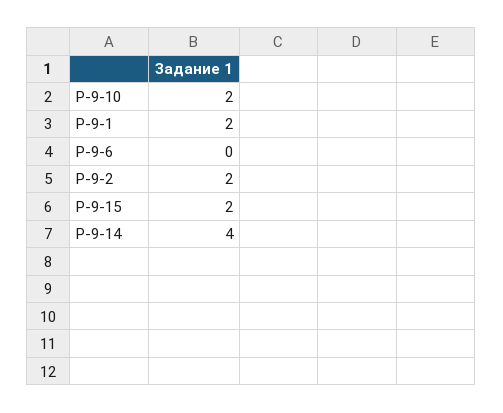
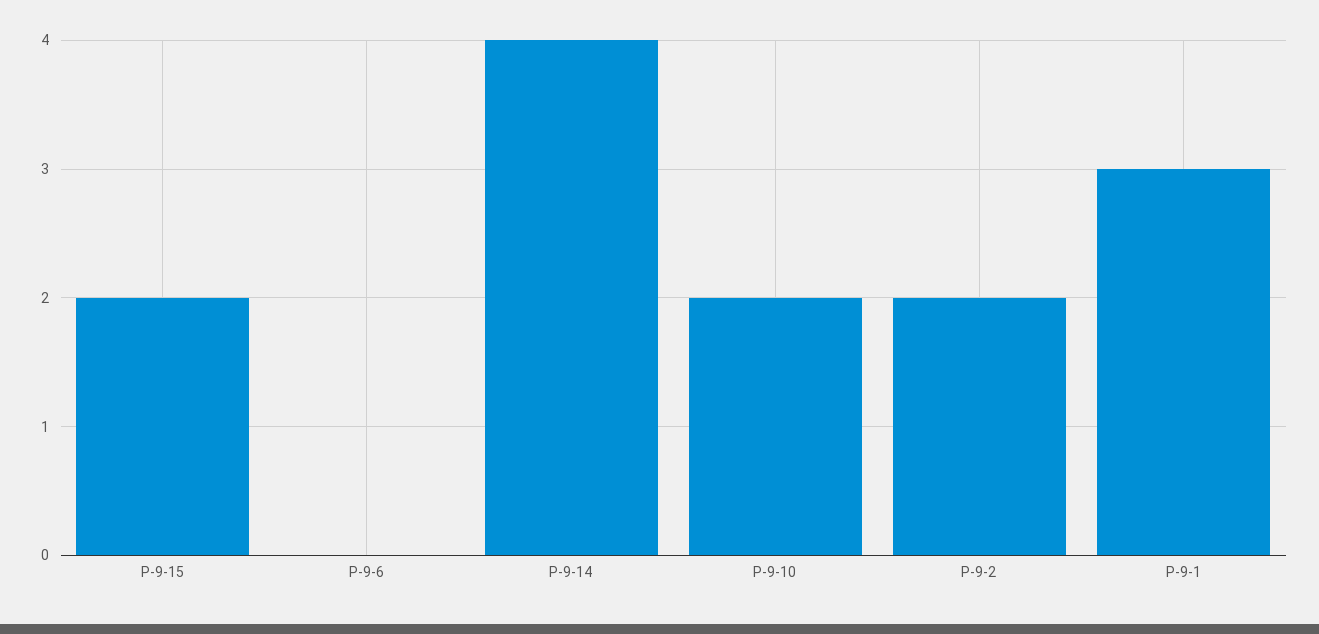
  {
    "Р-9-10": 2,
-   "Р-9-1": 2,
+   "Р-9-1": 3,
    "Р-9-6": 0,
    "Р-9-2": 2,
    "Р-9-15": 2,
    "Р-9-14": 4
  }

